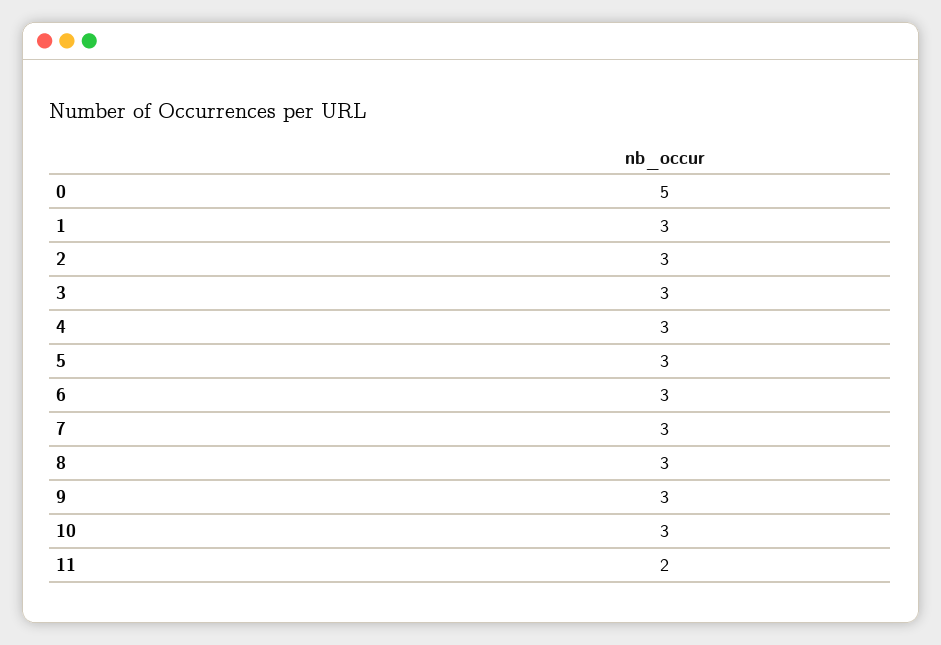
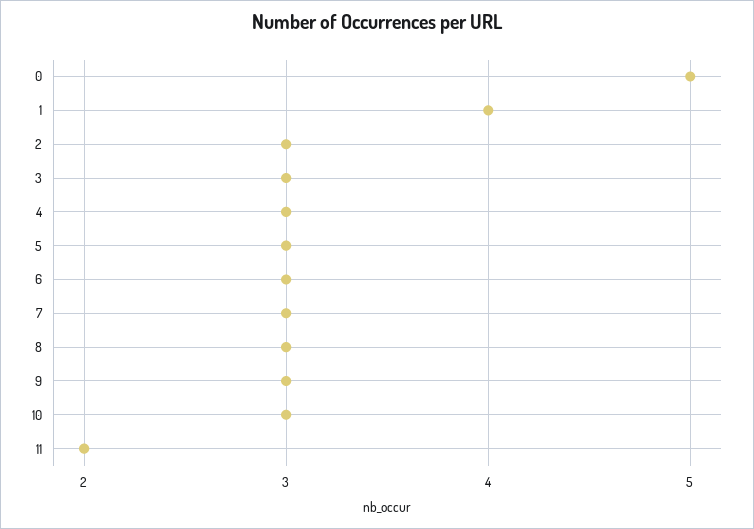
  {
    "0": 5,
-   "1": 3,
+   "1": 4,
    "2": 3,
    "3": 3,
    "4": 3,
    "5": 3,
    "6": 3,
    "7": 3,
    "8": 3,
    "9": 3,
    "10": 3,
    "11": 2
  }

